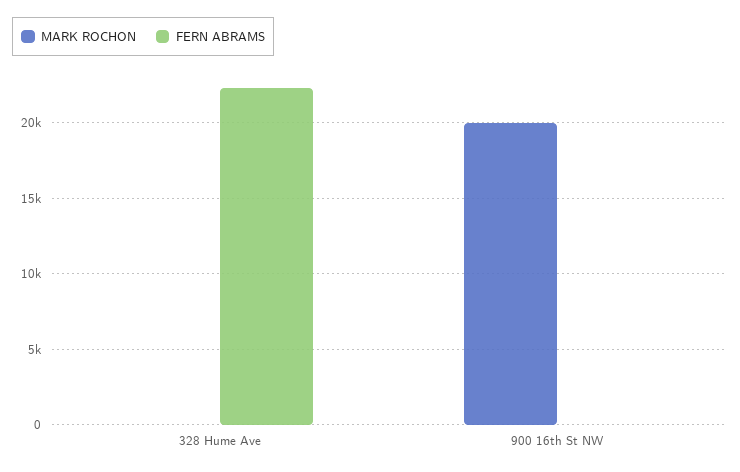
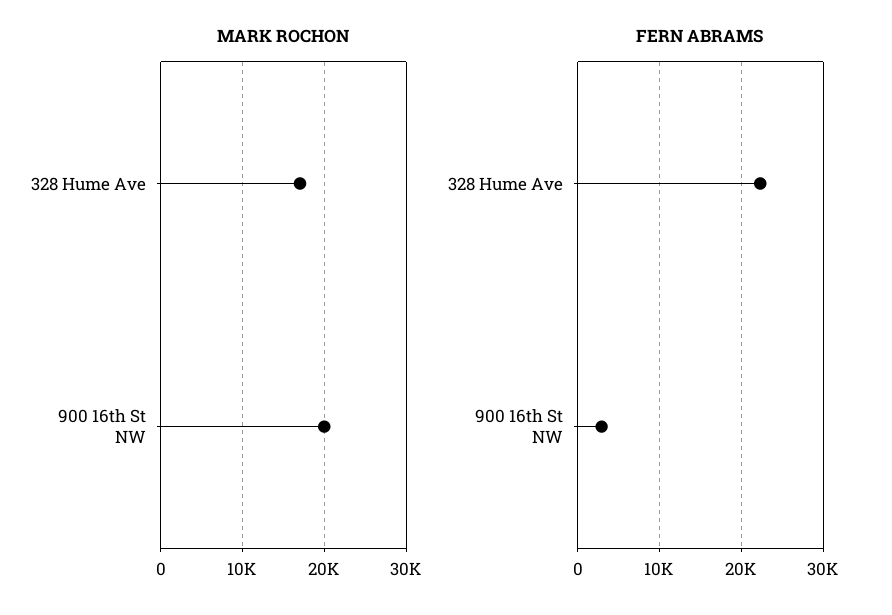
  {
    "MARK ROCHON": {
-     "328 Hume Ave": 0,
+     "328 Hume Ave": 17000,
      "900 16th St NW": 20000
    },
    "FERN ABRAMS": {
      "328 Hume Ave": 22500,
-     "900 16th St NW": 0
+     "900 16th St NW": 3000
    }
  }

